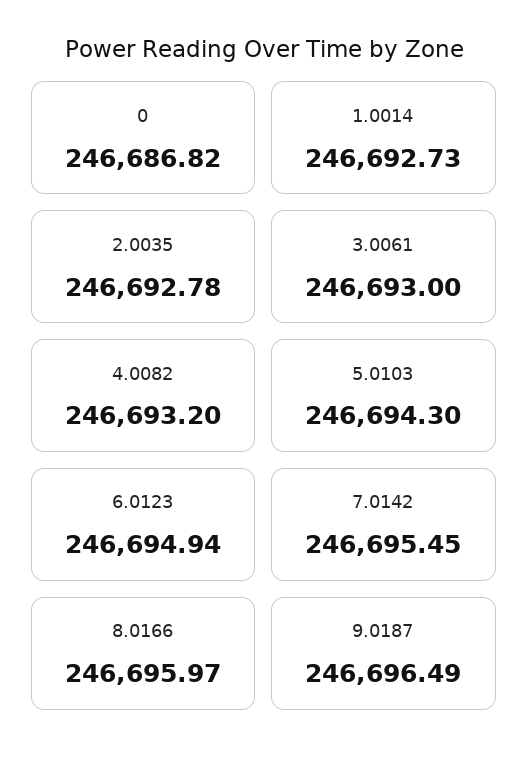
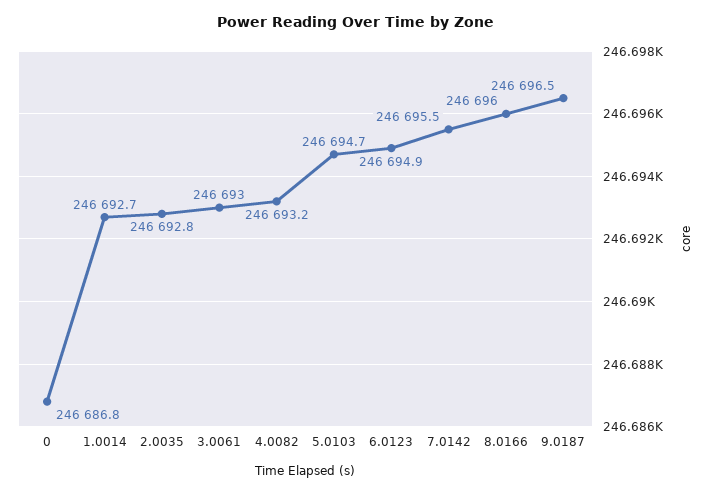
  {
    "0": 246686.82,
    "1.0014": 246692.73,
    "2.0035": 246692.78,
    "3.0061": 246693,
    "4.0082": 246693.2,
-   "5.0103": 246694.3,
+   "5.0103": 246694.7,
    "6.0123": 246694.94,
    "7.0142": 246695.45,
    "8.0166": 246695.97,
    "9.0187": 246696.49
  }

